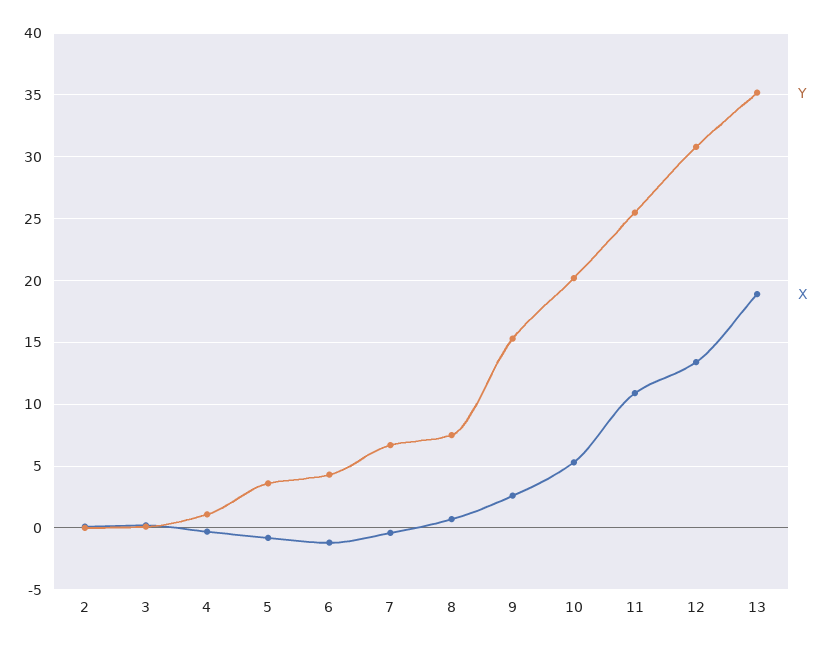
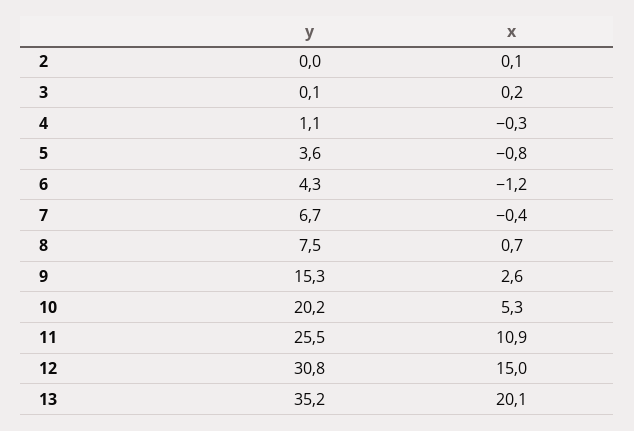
  {
    "Y": {
      "2": 0,
      "3": 0.1,
      "4": 1.1,
      "5": 3.6,
      "6": 4.3,
      "7": 6.7,
      "8": 7.5,
      "9": 15.3,
      "10": 20.2,
      "11": 25.5,
      "12": 30.8,
      "13": 35.2
    },
    "X": {
      "2": 0.1,
      "3": 0.2,
      "4": -0.3,
      "5": -0.8,
      "6": -1.2,
      "7": -0.4,
      "8": 0.7,
      "9": 2.6,
      "10": 5.3,
      "11": 10.9,
-     "12": 13.5,
+     "12": 15,
-     "13": 19
+     "13": 20.1
    }
  }

